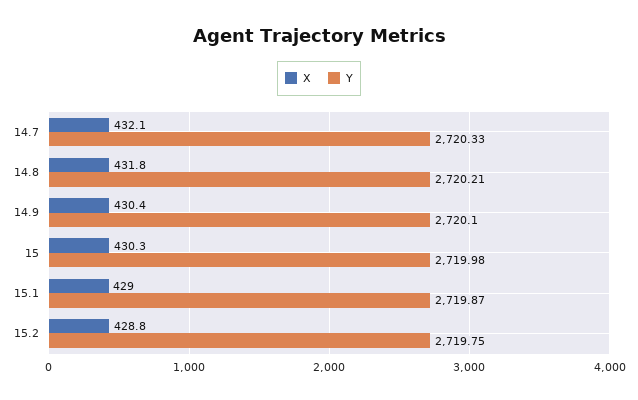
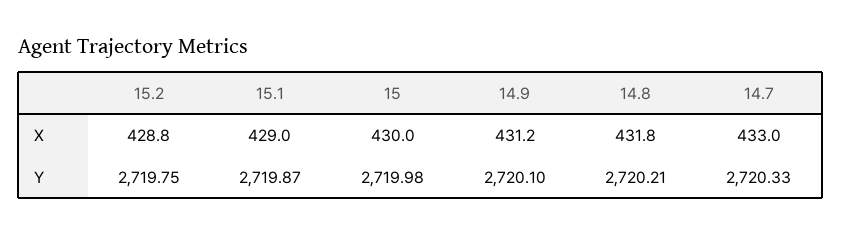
  {
    "X": {
-     "14.7": 432.1,
+     "14.7": 433,
      "14.8": 431.8,
-     "14.9": 430.4,
+     "14.9": 431.2,
-     "15": 430.3,
+     "15": 430,
      "15.1": 429,
      "15.2": 428.8
    },
    "Y": {
      "14.7": 2720.33,
      "14.8": 2720.21,
      "14.9": 2720.1,
      "15": 2719.98,
      "15.1": 2719.87,
      "15.2": 2719.75
    }
  }

